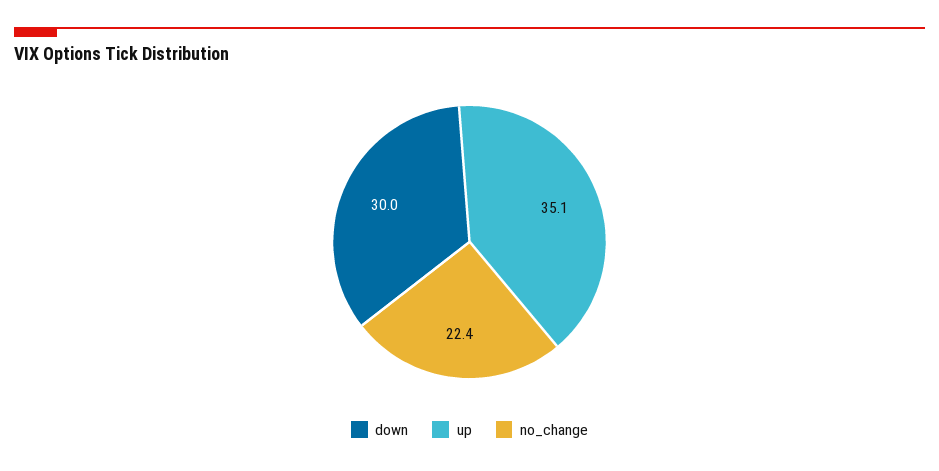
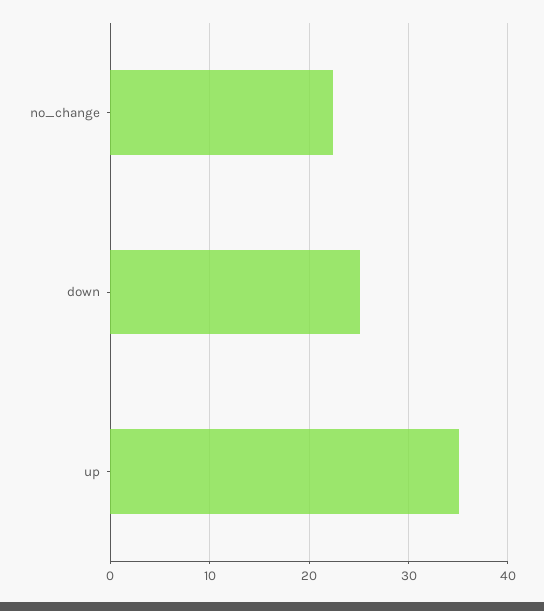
  {
-   "down": 30,
+   "down": 25,
    "up": 35.1,
    "no_change": 22.4
  }

